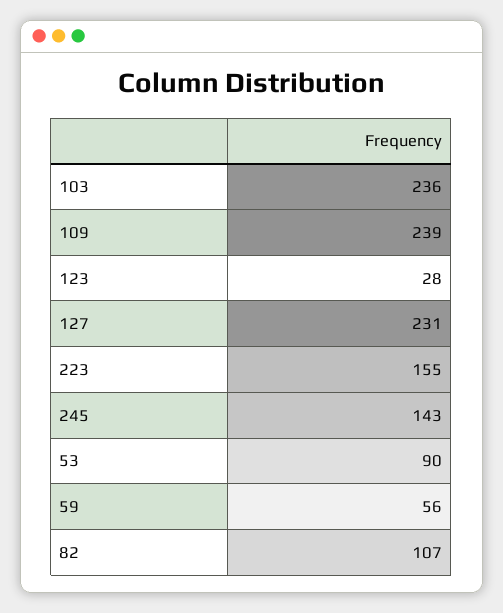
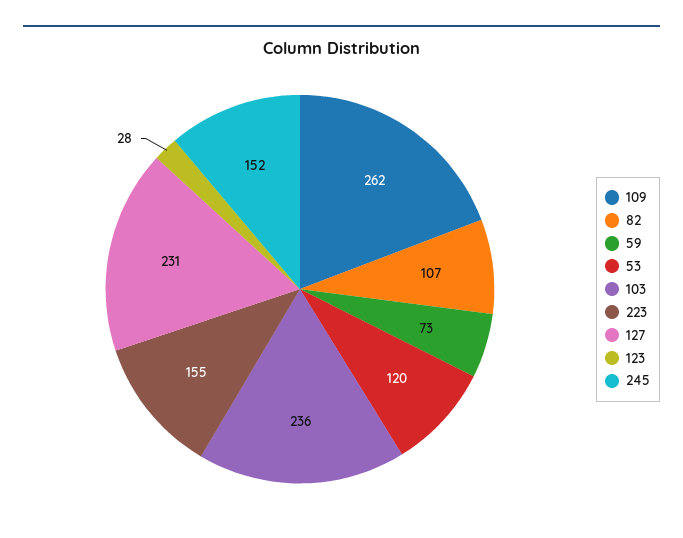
  {
    "103": 236,
-   "109": 239,
+   "109": 262,
    "123": 28,
    "127": 231,
    "223": 155,
-   "245": 143,
+   "245": 152,
-   "53": 90,
+   "53": 120,
-   "59": 56,
+   "59": 73,
    "82": 107
  }

